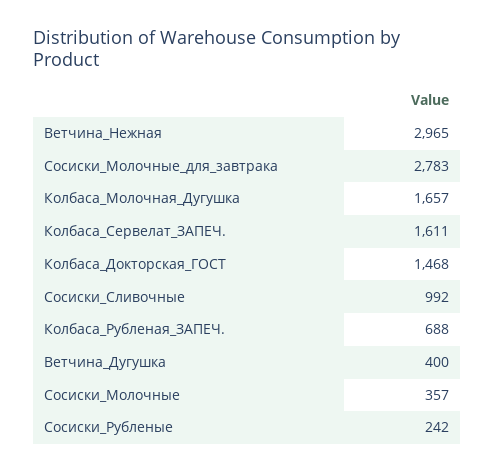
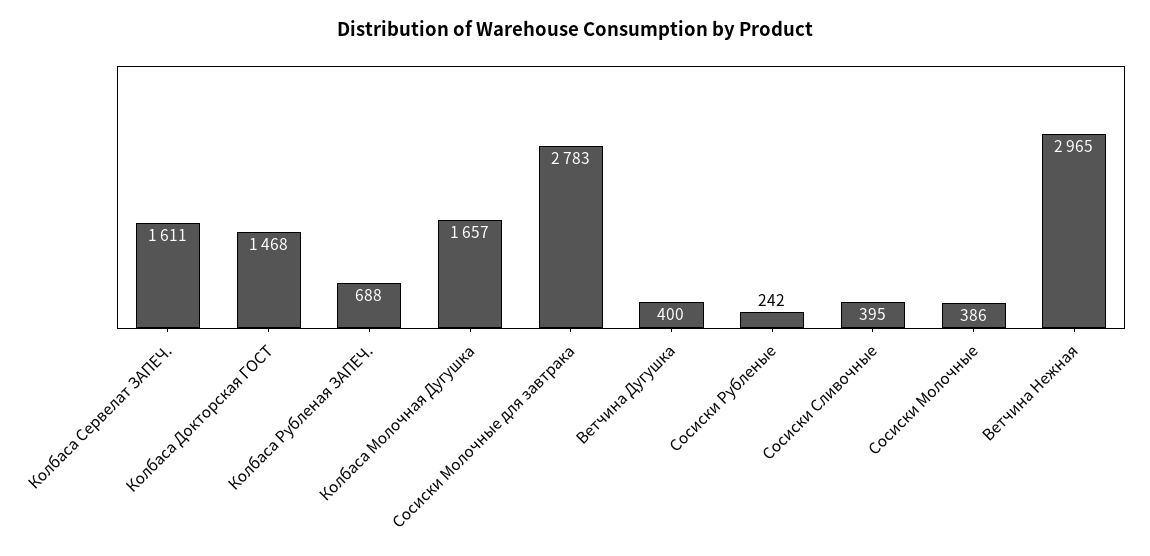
  {
    "Ветчина_Нежная": 2965,
    "Сосиски_Молочные_для_завтрака": 2783,
    "Колбаса_Молочная_Дугушка": 1657,
    "Колбаса_Сервелат_ЗАПЕЧ.": 1611,
    "Колбаса_Докторская_ГОСТ": 1468,
-   "Сосиски_Сливочные": 992,
+   "Сосиски_Сливочные": 395,
    "Колбаса_Рубленая_ЗАПЕЧ.": 688,
    "Ветчина_Дугушка": 400,
-   "Сосиски_Молочные": 357,
+   "Сосиски_Молочные": 386,
    "Сосиски_Рубленые": 242
  }

